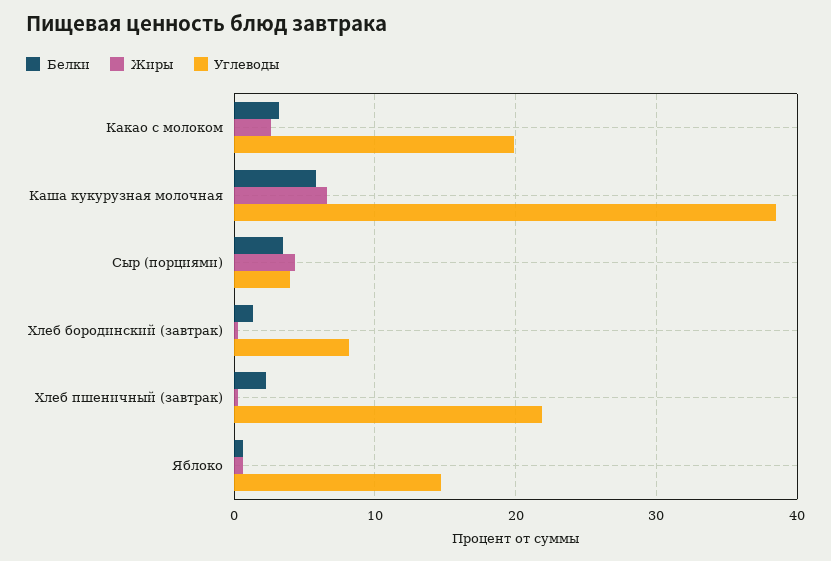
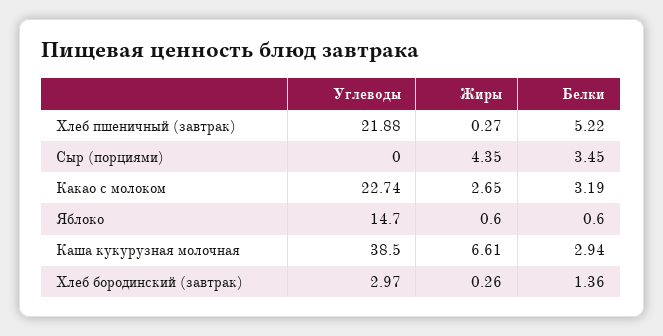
  {
    "Белки": {
      "Какао с молоком": 3.19,
-     "Каша кукурузная молочная": 6,
+     "Каша кукурузная молочная": 2.94,
      "Сыр (порциями)": 3.45,
      "Хлеб бородинский (завтрак)": 1.36,
-     "Хлеб пшеничный (завтрак)": 2,
+     "Хлеб пшеничный (завтрак)": 5.22,
      "Яблоко": 0.6
    },
    "Жиры": {
      "Какао с молоком": 2.65,
      "Каша кукурузная молочная": 6.61,
      "Сыр (порциями)": 4.35,
      "Хлеб бородинский (завтрак)": 0.26,
      "Хлеб пшеничный (завтрак)": 0.27,
      "Яблоко": 0.6
    },
    "Углеводы": {
-     "Какао с молоком": 20,
+     "Какао с молоком": 22.74,
      "Каша кукурузная молочная": 38.5,
-     "Сыр (порциями)": 4,
+     "Сыр (порциями)": 0,
-     "Хлеб бородинский (завтрак)": 8,
+     "Хлеб бородинский (завтрак)": 2.97,
      "Хлеб пшеничный (завтрак)": 21.88,
      "Яблоко": 14.7
    }
  }

